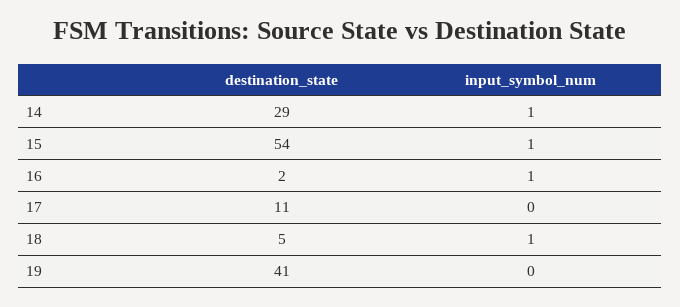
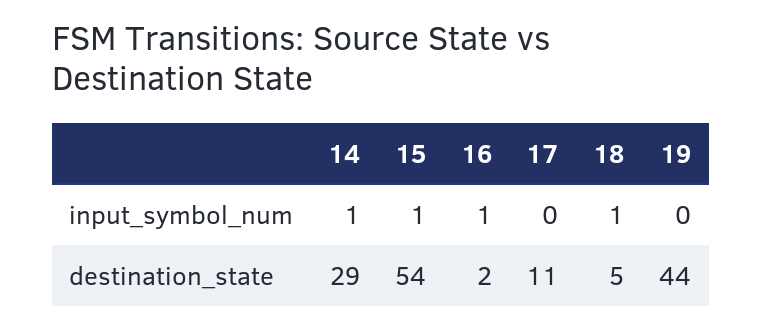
  {
    "destination_state": {
      "14": 29,
      "15": 54,
      "16": 2,
      "17": 11,
      "18": 5,
-     "19": 41
+     "19": 44
    },
    "input_symbol_num": {
      "14": 1,
      "15": 1,
      "16": 1,
      "17": 0,
      "18": 1,
      "19": 0
    }
  }

